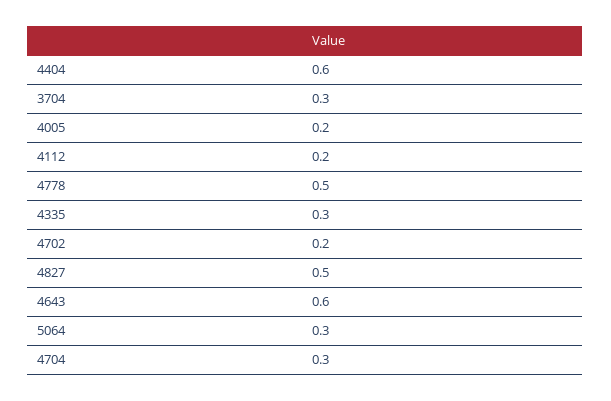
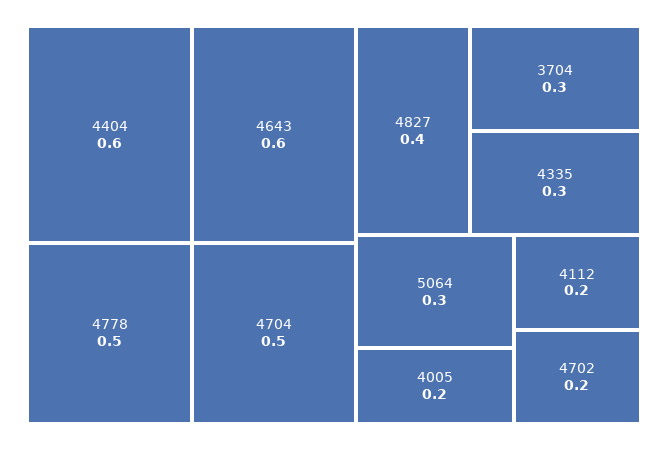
  {
    "4404": 0.6,
    "3704": 0.3,
    "4005": 0.2,
    "4112": 0.2,
    "4778": 0.5,
    "4335": 0.3,
    "4702": 0.2,
-   "4827": 0.5,
+   "4827": 0.4,
    "4643": 0.6,
    "5064": 0.3,
-   "4704": 0.3
+   "4704": 0.5
  }

